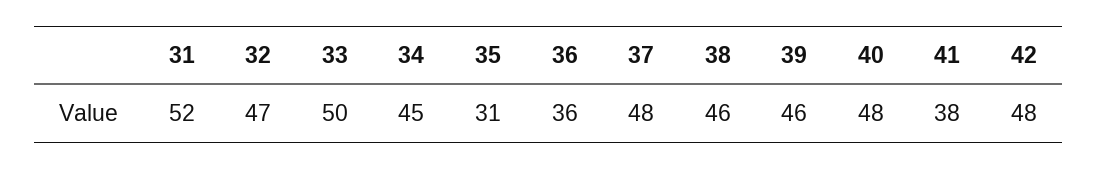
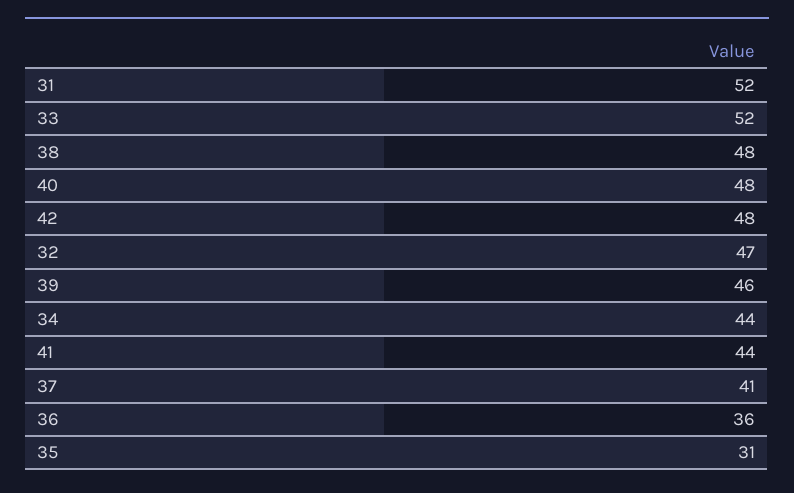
  {
    "31": 52,
    "32": 47,
-   "33": 50,
+   "33": 52,
-   "34": 45,
+   "34": 44,
    "35": 31,
    "36": 36,
-   "37": 48,
+   "37": 41,
-   "38": 46,
+   "38": 48,
    "39": 46,
    "40": 48,
-   "41": 38,
+   "41": 44,
    "42": 48
  }

